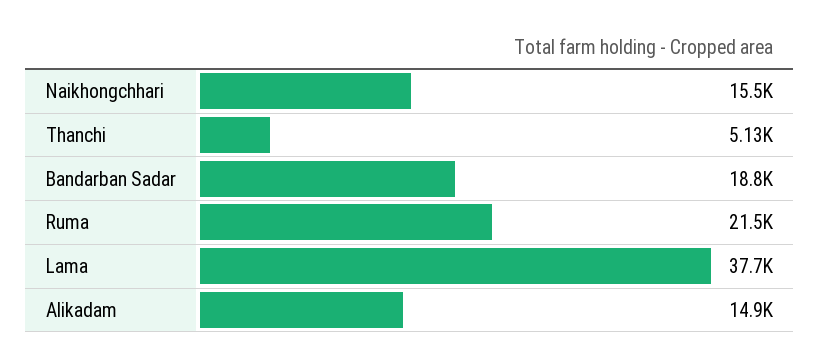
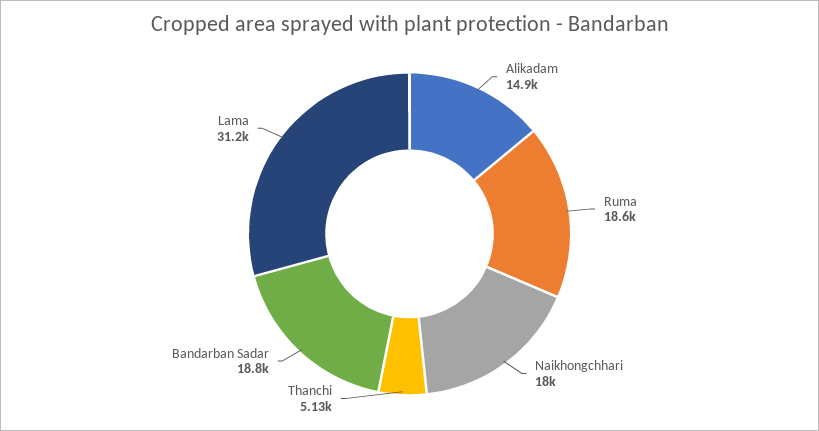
  {
-   "Naikhongchhari": 15500,
+   "Naikhongchhari": 18000,
    "Thanchi": 5130,
    "Bandarban Sadar": 18800,
-   "Ruma": 21500,
+   "Ruma": 18600,
-   "Lama": 37700,
+   "Lama": 31200,
    "Alikadam": 14900
  }

